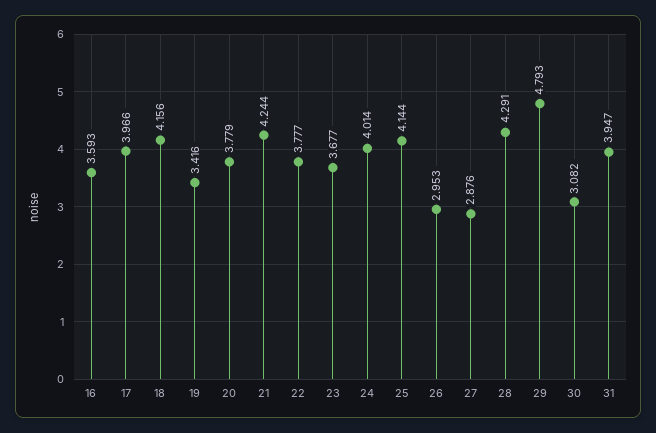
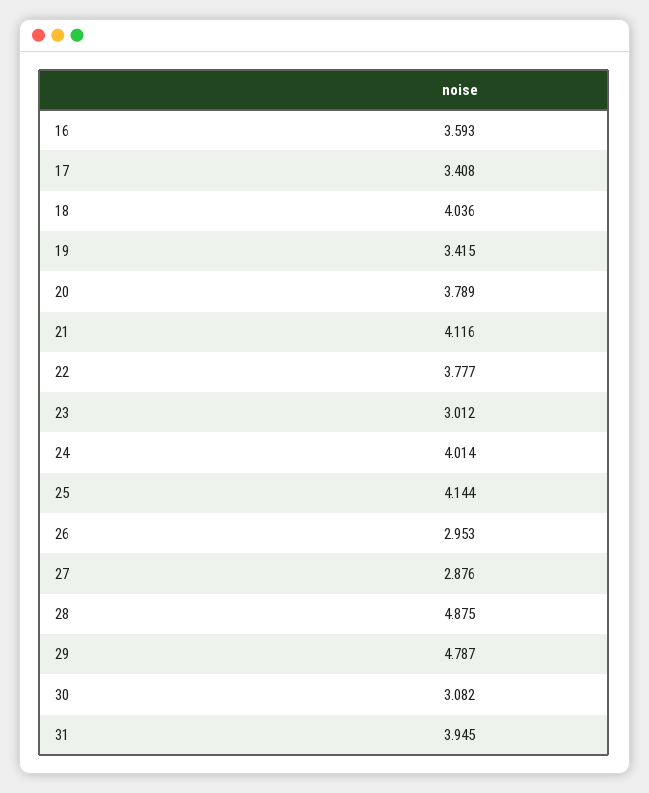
  {
    "16": 3.593,
-   "17": 3.966,
+   "17": 3.408,
-   "18": 4.156,
+   "18": 4.036,
-   "19": 3.416,
+   "19": 3.415,
-   "20": 3.779,
+   "20": 3.789,
-   "21": 4.244,
+   "21": 4.116,
    "22": 3.777,
-   "23": 3.677,
+   "23": 3.012,
    "24": 4.014,
    "25": 4.144,
    "26": 2.953,
    "27": 2.876,
-   "28": 4.291,
+   "28": 4.875,
-   "29": 4.793,
+   "29": 4.787,
    "30": 3.082,
-   "31": 3.947
+   "31": 3.945
  }

